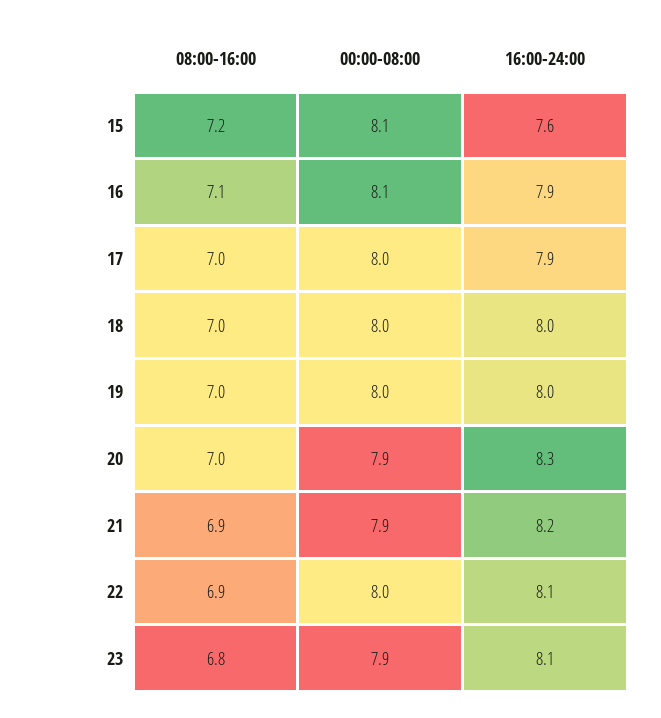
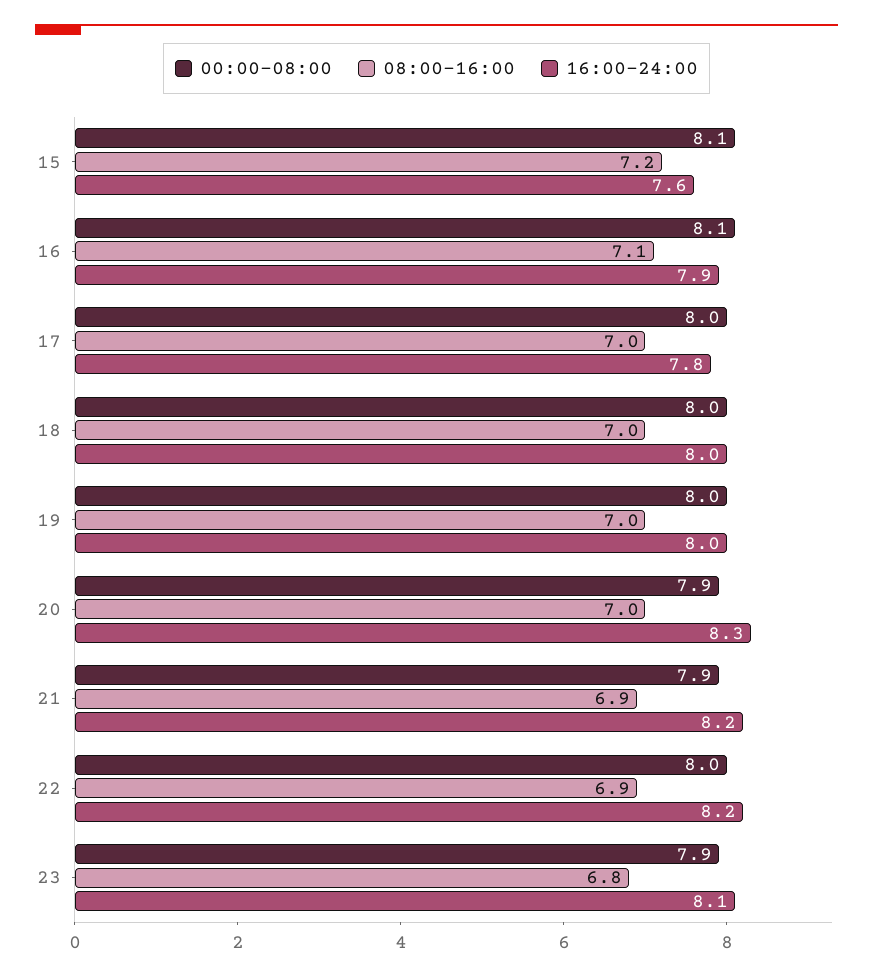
  {
    "08:00-16:00": {
      "15": 7.2,
      "16": 7.1,
      "17": 7,
      "18": 7,
      "19": 7,
      "20": 7,
      "21": 6.9,
      "22": 6.9,
      "23": 6.8
    },
    "00:00-08:00": {
      "15": 8.1,
      "16": 8.1,
      "17": 8,
      "18": 8,
      "19": 8,
      "20": 7.9,
      "21": 7.9,
      "22": 8,
      "23": 7.9
    },
    "16:00-24:00": {
      "15": 7.6,
      "16": 7.9,
-     "17": 7.9,
+     "17": 7.8,
      "18": 8,
      "19": 8,
      "20": 8.3,
      "21": 8.2,
-     "22": 8.1,
+     "22": 8.2,
      "23": 8.1
    }
  }

